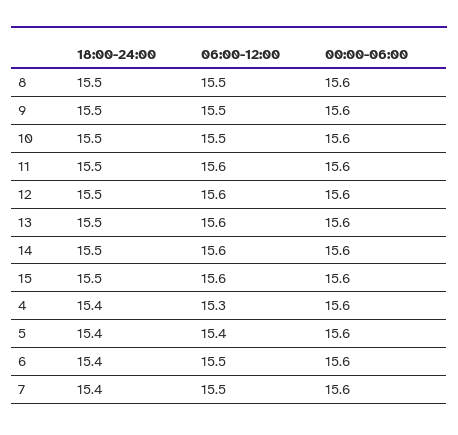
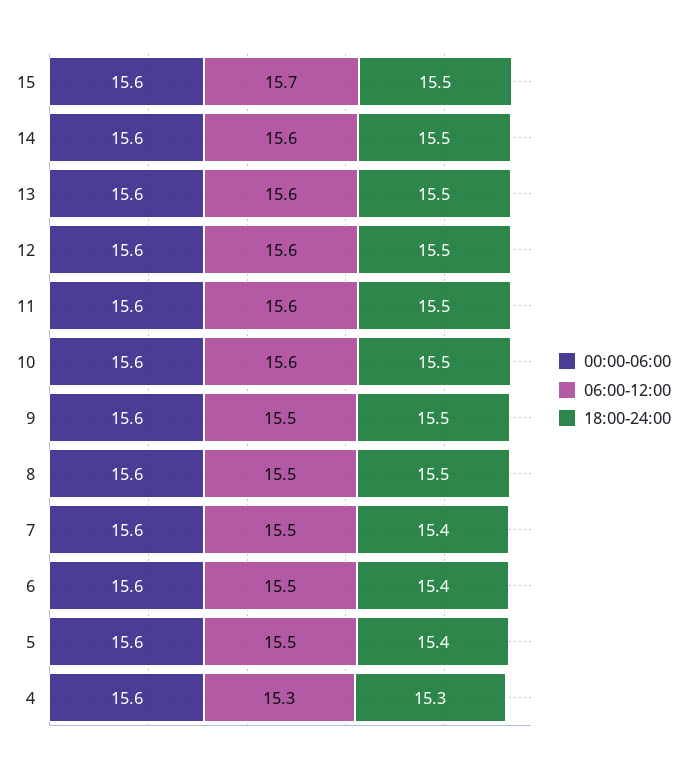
  {
    "18:00-24:00": {
      "8": 15.5,
      "9": 15.5,
      "10": 15.5,
      "11": 15.5,
      "12": 15.5,
      "13": 15.5,
      "14": 15.5,
      "15": 15.5,
-     "4": 15.4,
+     "4": 15.3,
      "5": 15.4,
      "6": 15.4,
      "7": 15.4
    },
    "06:00-12:00": {
      "8": 15.5,
      "9": 15.5,
-     "10": 15.5,
+     "10": 15.6,
      "11": 15.6,
      "12": 15.6,
      "13": 15.6,
      "14": 15.6,
-     "15": 15.6,
+     "15": 15.7,
      "4": 15.3,
-     "5": 15.4,
+     "5": 15.5,
      "6": 15.5,
      "7": 15.5
    },
    "00:00-06:00": {
      "8": 15.6,
      "9": 15.6,
      "10": 15.6,
      "11": 15.6,
      "12": 15.6,
      "13": 15.6,
      "14": 15.6,
      "15": 15.6,
      "4": 15.6,
      "5": 15.6,
      "6": 15.6,
      "7": 15.6
    }
  }

